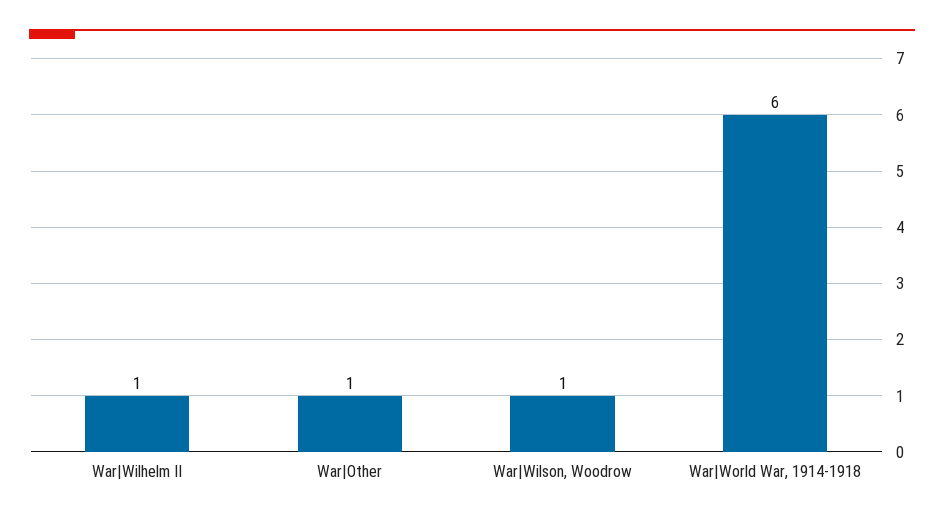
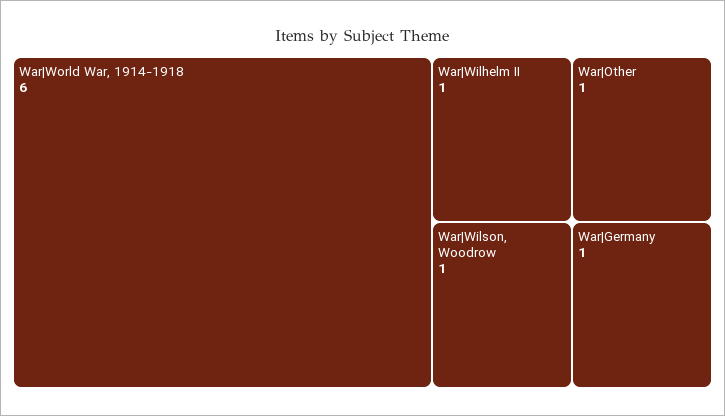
  {
    "War|Wilhelm II": 1,
    "War|Other": 1,
    "War|Wilson, Woodrow": 1,
-   "War|World War, 1914-1918": 6
+   "War|World War, 1914-1918": 6,
+   "War|Germany": 1
  }

